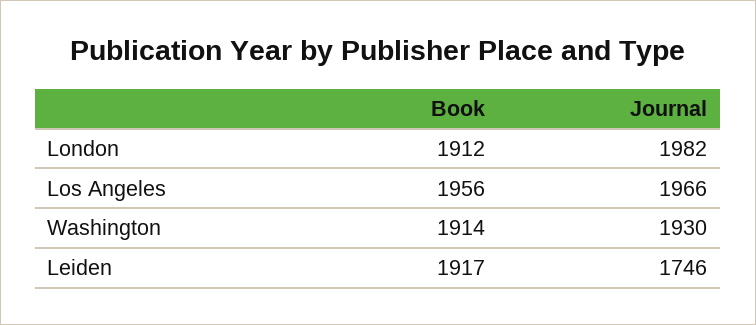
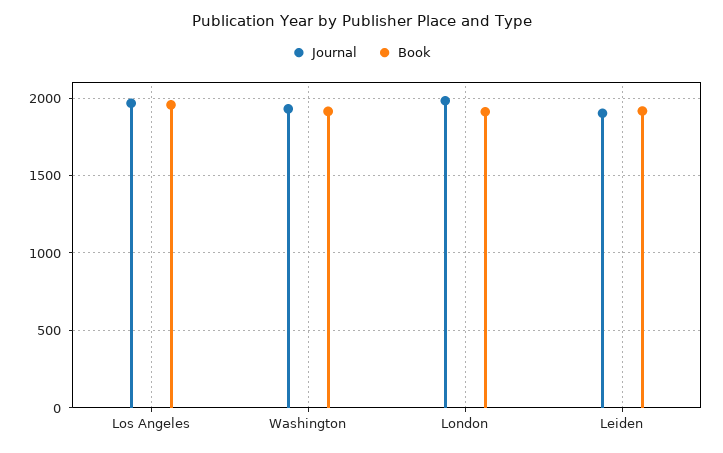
  {
    "Book": {
      "London": 1912,
      "Los Angeles": 1956,
      "Washington": 1914,
      "Leiden": 1917
    },
    "Journal": {
      "London": 1982,
      "Los Angeles": 1966,
      "Washington": 1930,
-     "Leiden": 1746
+     "Leiden": 1900
    }
  }

